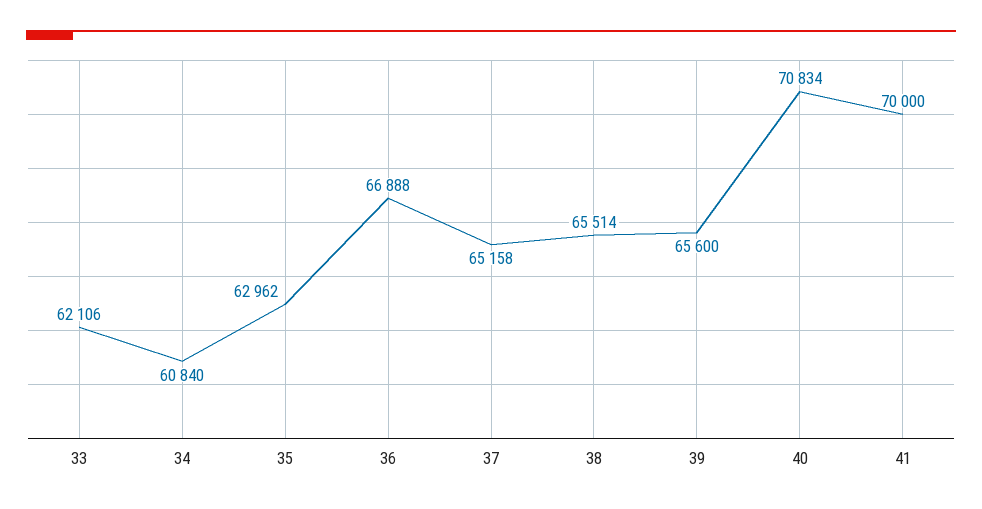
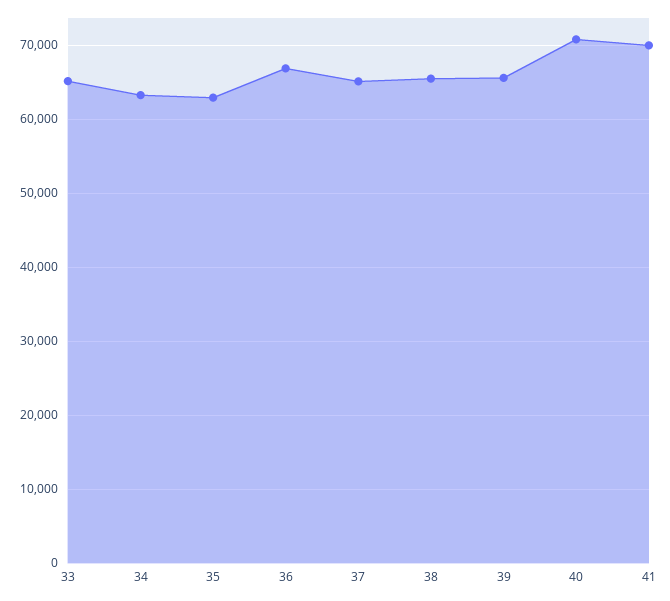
  {
-   "33": 62106,
+   "33": 65000,
-   "34": 60840,
+   "34": 63000,
    "35": 62962,
    "36": 66888,
    "37": 65158,
    "38": 65514,
    "39": 65600,
    "40": 70834,
    "41": 70000
  }

